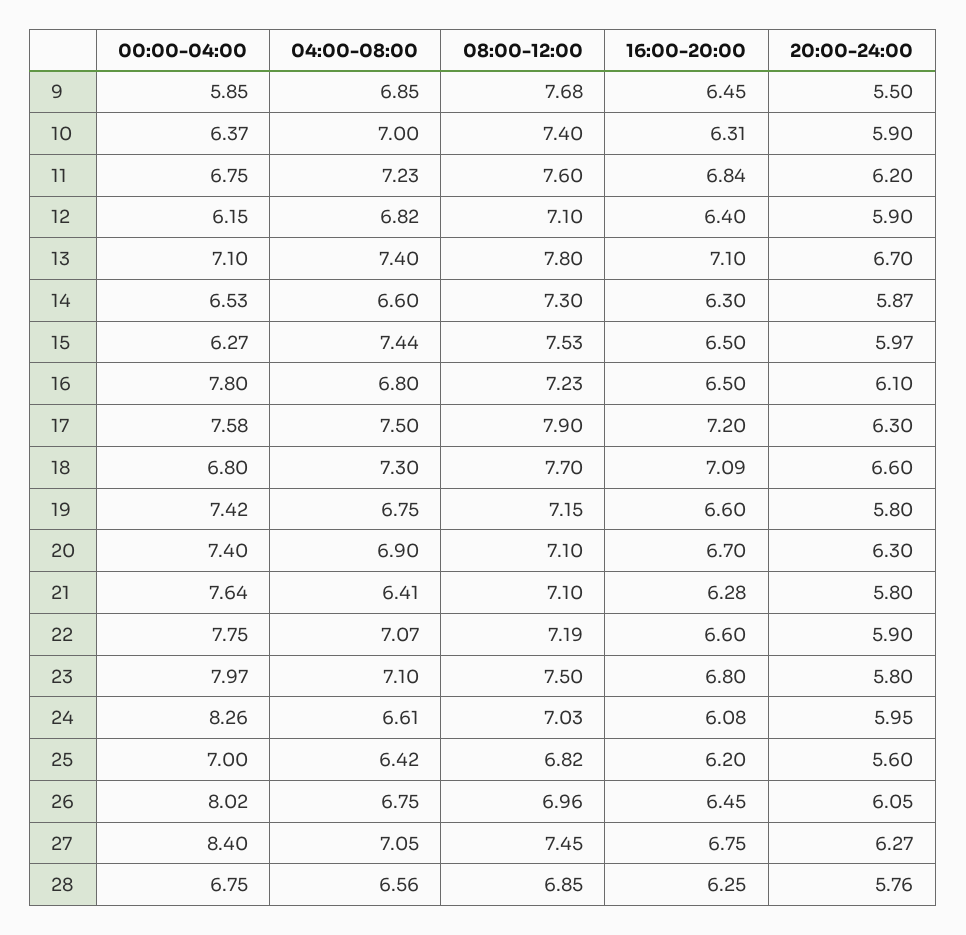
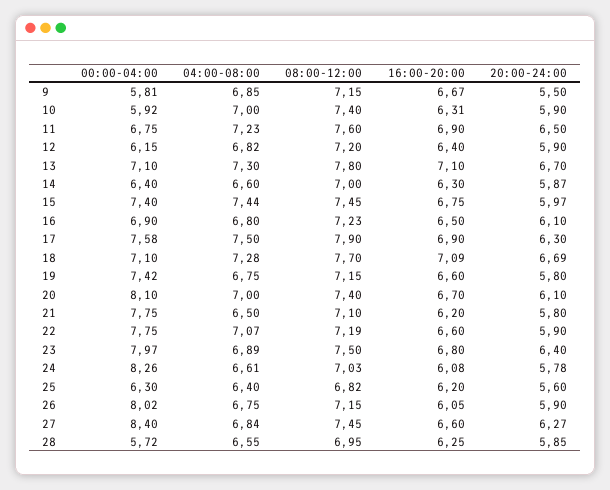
  {
    "00:00-04:00": {
-     "9": 5.85,
+     "9": 5.81,
-     "10": 6.37,
+     "10": 5.92,
      "11": 6.75,
      "12": 6.15,
      "13": 7.1,
-     "14": 6.53,
+     "14": 6.4,
-     "15": 6.27,
+     "15": 7.4,
-     "16": 7.8,
+     "16": 6.9,
      "17": 7.58,
-     "18": 6.8,
+     "18": 7.1,
      "19": 7.42,
-     "20": 7.4,
+     "20": 8.1,
-     "21": 7.64,
+     "21": 7.75,
      "22": 7.75,
      "23": 7.97,
      "24": 8.26,
-     "25": 7,
+     "25": 6.3,
      "26": 8.02,
      "27": 8.4,
-     "28": 6.75
+     "28": 5.72
    },
    "04:00-08:00": {
      "9": 6.85,
      "10": 7,
      "11": 7.23,
      "12": 6.82,
-     "13": 7.4,
+     "13": 7.3,
      "14": 6.6,
      "15": 7.44,
      "16": 6.8,
      "17": 7.5,
-     "18": 7.3,
+     "18": 7.28,
      "19": 6.75,
-     "20": 6.9,
+     "20": 7,
-     "21": 6.41,
+     "21": 6.5,
      "22": 7.07,
-     "23": 7.1,
+     "23": 6.89,
      "24": 6.61,
-     "25": 6.42,
+     "25": 6.4,
      "26": 6.75,
-     "27": 7.05,
+     "27": 6.84,
-     "28": 6.56
+     "28": 6.55
    },
    "08:00-12:00": {
-     "9": 7.68,
+     "9": 7.15,
      "10": 7.4,
      "11": 7.6,
-     "12": 7.1,
+     "12": 7.2,
      "13": 7.8,
-     "14": 7.3,
+     "14": 7,
-     "15": 7.53,
+     "15": 7.45,
      "16": 7.23,
      "17": 7.9,
      "18": 7.7,
      "19": 7.15,
-     "20": 7.1,
+     "20": 7.4,
      "21": 7.1,
      "22": 7.19,
      "23": 7.5,
      "24": 7.03,
      "25": 6.82,
-     "26": 6.96,
+     "26": 7.15,
      "27": 7.45,
-     "28": 6.85
+     "28": 6.95
    },
    "16:00-20:00": {
-     "9": 6.45,
+     "9": 6.67,
      "10": 6.31,
-     "11": 6.84,
+     "11": 6.9,
      "12": 6.4,
      "13": 7.1,
      "14": 6.3,
-     "15": 6.5,
+     "15": 6.75,
      "16": 6.5,
-     "17": 7.2,
+     "17": 6.9,
      "18": 7.09,
      "19": 6.6,
      "20": 6.7,
-     "21": 6.28,
+     "21": 6.2,
      "22": 6.6,
      "23": 6.8,
      "24": 6.08,
      "25": 6.2,
-     "26": 6.45,
+     "26": 6.05,
-     "27": 6.75,
+     "27": 6.6,
      "28": 6.25
    },
    "20:00-24:00": {
      "9": 5.5,
      "10": 5.9,
-     "11": 6.2,
+     "11": 6.5,
      "12": 5.9,
      "13": 6.7,
      "14": 5.87,
      "15": 5.97,
      "16": 6.1,
      "17": 6.3,
-     "18": 6.6,
+     "18": 6.69,
      "19": 5.8,
-     "20": 6.3,
+     "20": 6.1,
      "21": 5.8,
      "22": 5.9,
-     "23": 5.8,
+     "23": 6.4,
-     "24": 5.95,
+     "24": 5.78,
      "25": 5.6,
-     "26": 6.05,
+     "26": 5.9,
      "27": 6.27,
-     "28": 5.76
+     "28": 5.85
    }
  }

